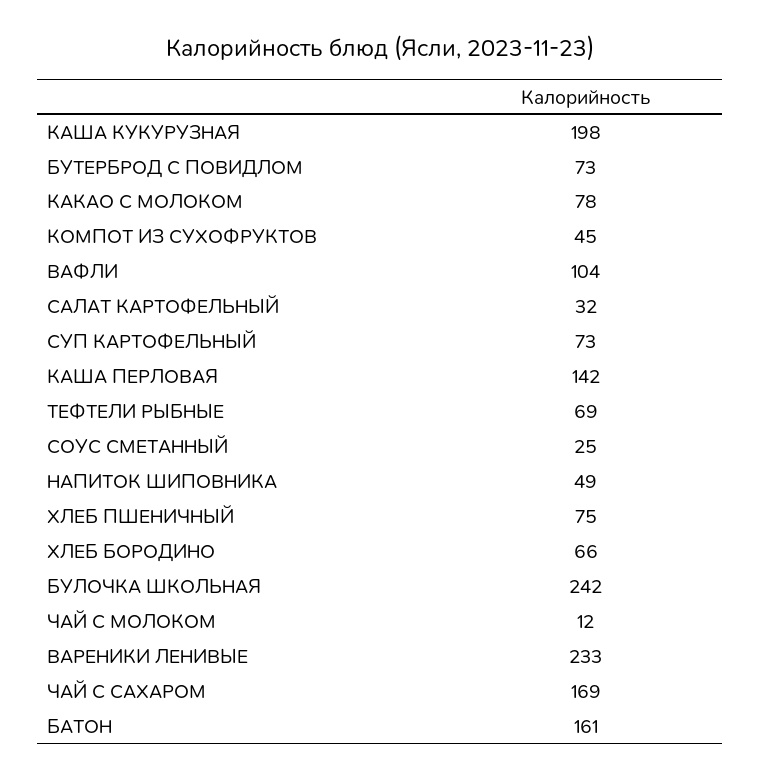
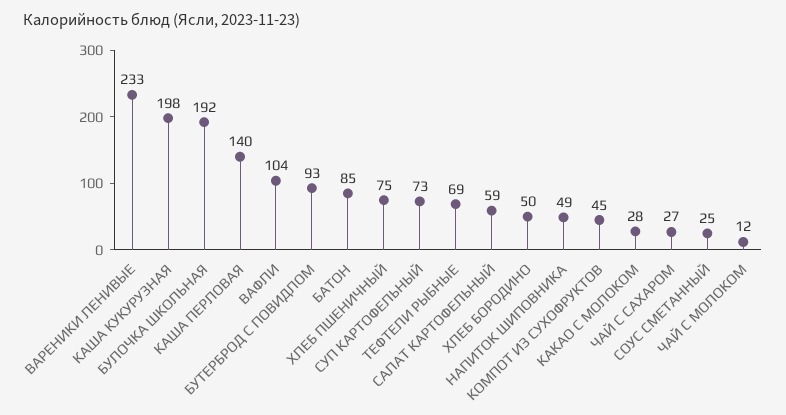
  {
    "КАША КУКУРУЗНАЯ": 198,
-   "БУТЕРБРОД С ПОВИДЛОМ": 73,
+   "БУТЕРБРОД С ПОВИДЛОМ": 93,
-   "КАКАО С МОЛОКОМ": 78,
+   "КАКАО С МОЛОКОМ": 28,
    "КОМПОТ ИЗ СУХОФРУКТОВ": 45,
    "ВАФЛИ": 104,
-   "САЛАТ КАРТОФЕЛЬНЫЙ": 32,
+   "САЛАТ КАРТОФЕЛЬНЫЙ": 59,
    "СУП КАРТОФЕЛЬНЫЙ": 73,
-   "КАША ПЕРЛОВАЯ": 142,
+   "КАША ПЕРЛОВАЯ": 140,
    "ТЕФТЕЛИ РЫБНЫЕ": 69,
    "СОУС СМЕТАННЫЙ": 25,
    "НАПИТОК ШИПОВНИКА": 49,
    "ХЛЕБ ПШЕНИЧНЫЙ": 75,
-   "ХЛЕБ БОРОДИНО": 66,
+   "ХЛЕБ БОРОДИНО": 50,
-   "БУЛОЧКА ШКОЛЬНАЯ": 242,
+   "БУЛОЧКА ШКОЛЬНАЯ": 192,
    "ЧАЙ С МОЛОКОМ": 12,
    "ВАРЕНИКИ ЛЕНИВЫЕ": 233,
-   "ЧАЙ С САХАРОМ": 169,
+   "ЧАЙ С САХАРОМ": 27,
-   "БАТОН": 161
+   "БАТОН": 85
  }

